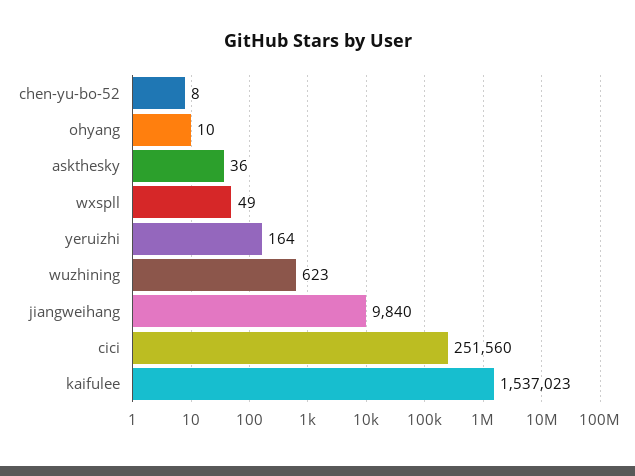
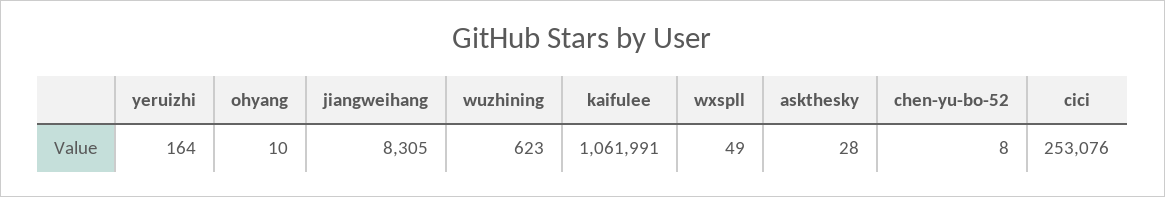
  {
    "chen-yu-bo-52": 8,
    "ohyang": 10,
-   "askthesky": 36,
+   "askthesky": 28,
    "wxspll": 49,
    "yeruizhi": 164,
    "wuzhining": 623,
-   "jiangweihang": 9840,
+   "jiangweihang": 8305,
-   "cici": 251560,
+   "cici": 253076,
-   "kaifulee": 1537023
+   "kaifulee": 1061991
  }

